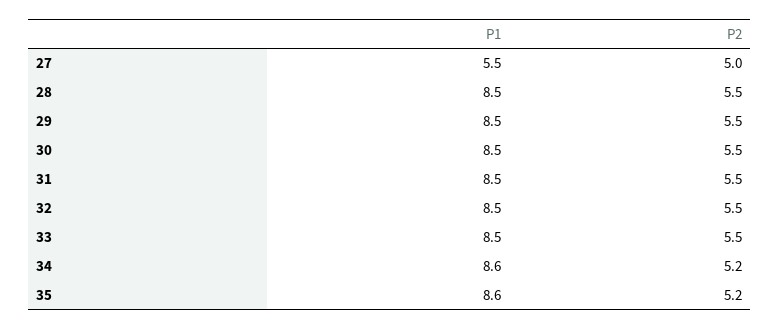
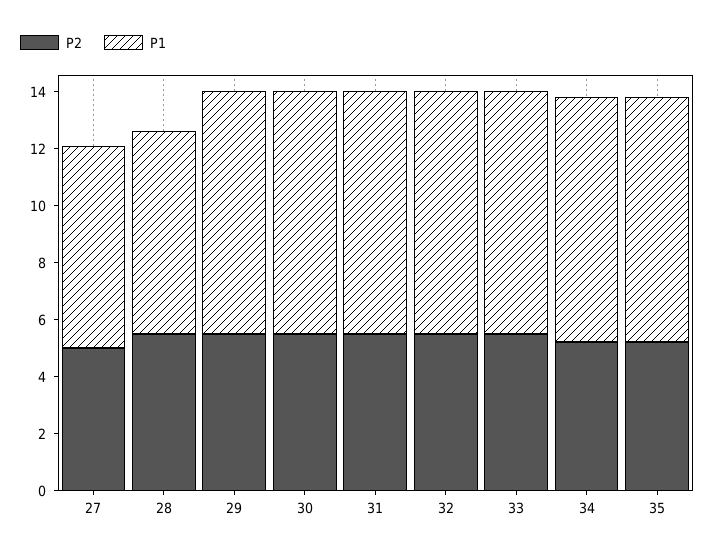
  {
    "P1": {
-     "27": 5.5,
+     "27": 7,
-     "28": 8.5,
+     "28": 7,
      "29": 8.5,
      "30": 8.5,
      "31": 8.5,
      "32": 8.5,
      "33": 8.5,
      "34": 8.6,
      "35": 8.6
    },
    "P2": {
      "27": 5,
      "28": 5.5,
      "29": 5.5,
      "30": 5.5,
      "31": 5.5,
      "32": 5.5,
      "33": 5.5,
      "34": 5.2,
      "35": 5.2
    }
  }

